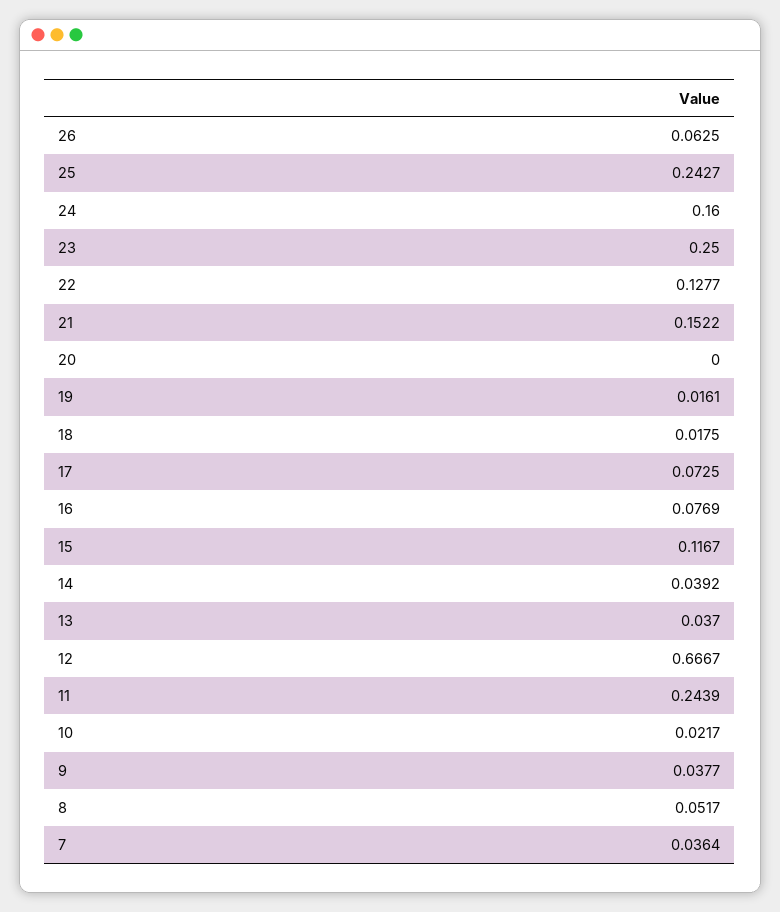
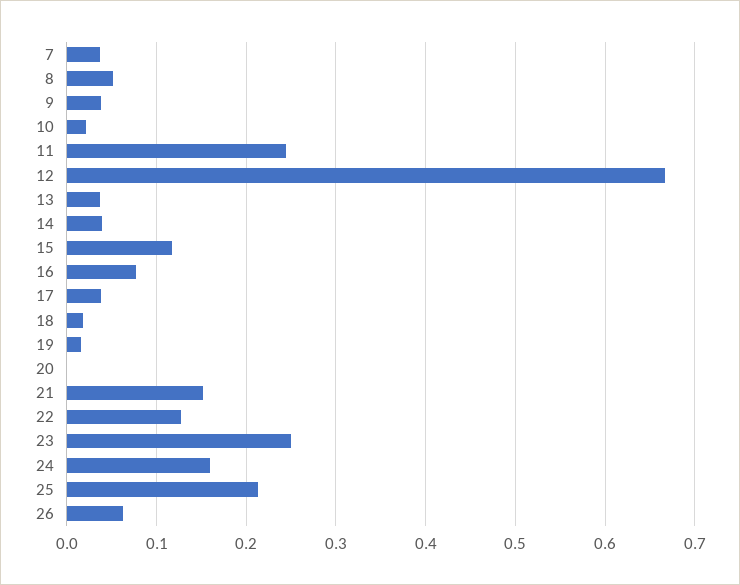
  {
    "26": 0.0625,
-   "25": 0.2427,
+   "25": 0.21,
    "24": 0.16,
    "23": 0.25,
    "22": 0.1277,
    "21": 0.1522,
    "20": 0,
    "19": 0.0161,
    "18": 0.0175,
-   "17": 0.0725,
+   "17": 0.04,
    "16": 0.0769,
    "15": 0.1167,
    "14": 0.0392,
    "13": 0.037,
    "12": 0.6667,
    "11": 0.2439,
    "10": 0.0217,
    "9": 0.0377,
    "8": 0.0517,
    "7": 0.0364
  }

